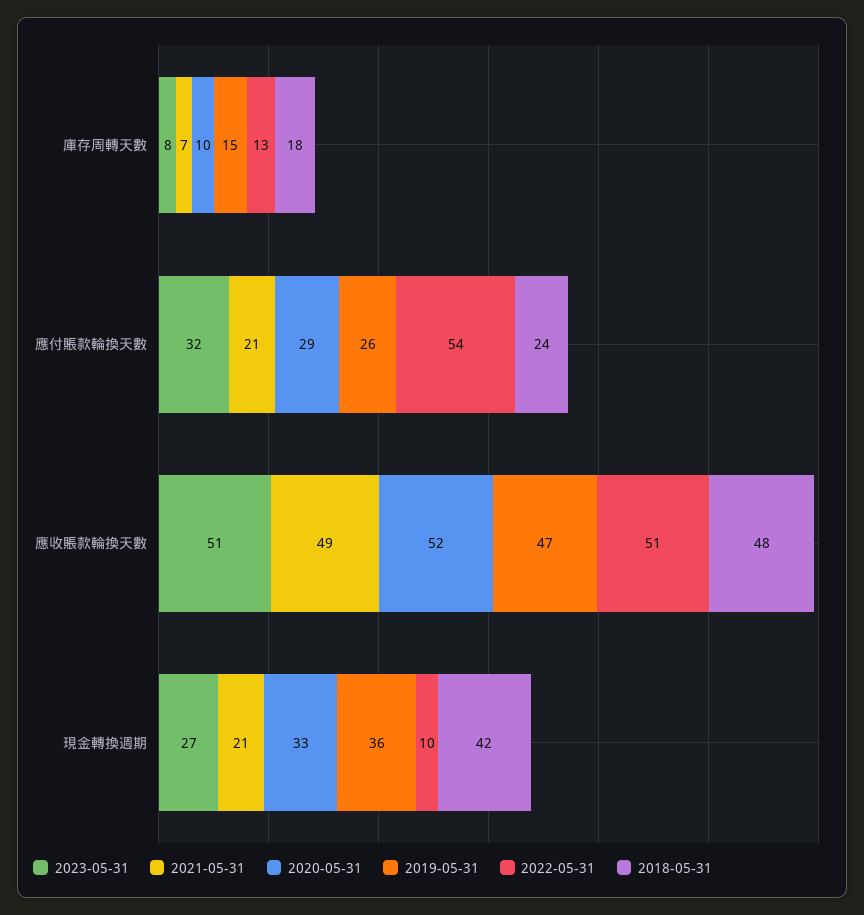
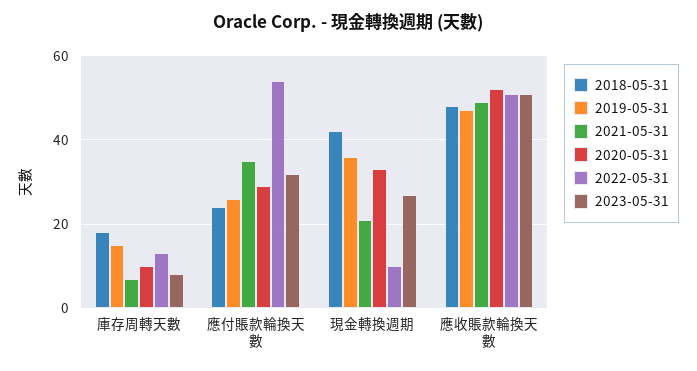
  {
    "2023-05-31": {
      "庫存周轉天數": 8,
      "應付賬款輪換天數": 32,
      "應收賬款輪換天數": 51,
      "現金轉換週期": 27
    },
    "2021-05-31": {
      "庫存周轉天數": 7,
-     "應付賬款輪換天數": 21,
+     "應付賬款輪換天數": 35,
      "應收賬款輪換天數": 49,
      "現金轉換週期": 21
    },
    "2020-05-31": {
      "庫存周轉天數": 10,
      "應付賬款輪換天數": 29,
      "應收賬款輪換天數": 52,
      "現金轉換週期": 33
    },
    "2019-05-31": {
      "庫存周轉天數": 15,
      "應付賬款輪換天數": 26,
      "應收賬款輪換天數": 47,
      "現金轉換週期": 36
    },
    "2022-05-31": {
      "庫存周轉天數": 13,
      "應付賬款輪換天數": 54,
      "應收賬款輪換天數": 51,
      "現金轉換週期": 10
    },
    "2018-05-31": {
      "庫存周轉天數": 18,
      "應付賬款輪換天數": 24,
      "應收賬款輪換天數": 48,
      "現金轉換週期": 42
    }
  }

